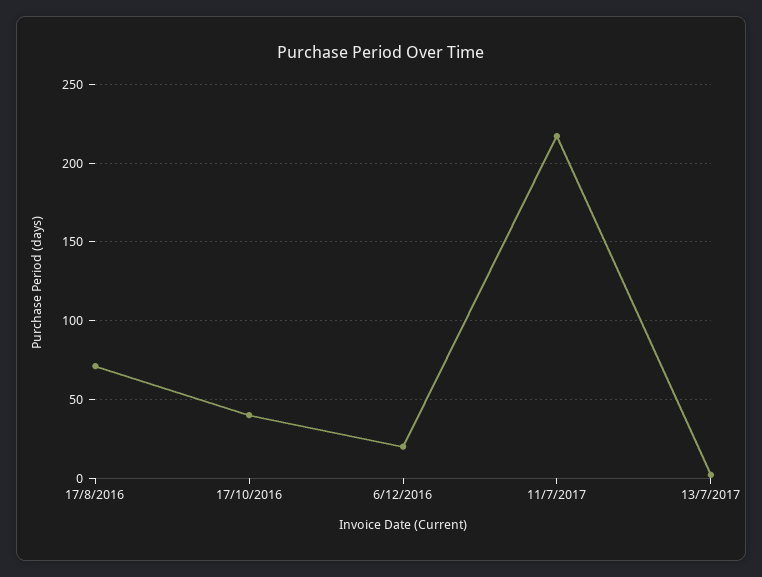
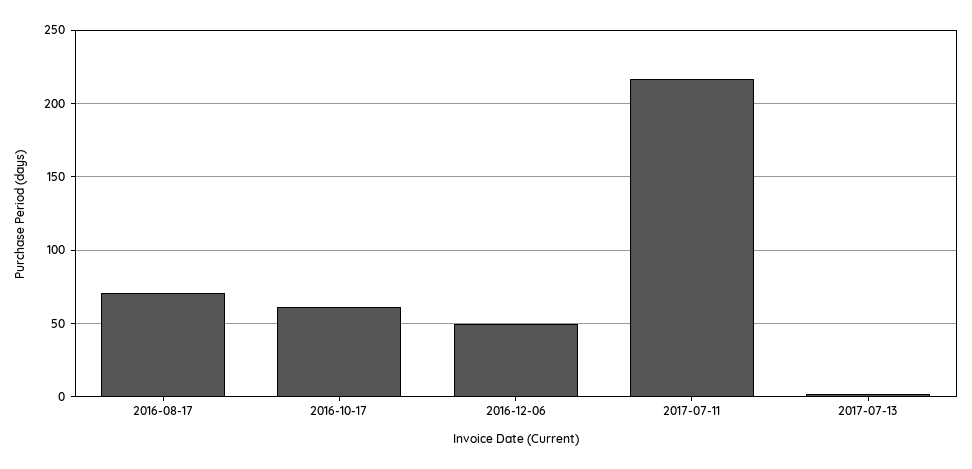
  {
    "17/8/2016": 70,
-   "17/10/2016": 40,
+   "17/10/2016": 60,
-   "6/12/2016": 20,
+   "6/12/2016": 50,
    "11/7/2017": 215,
    "13/7/2017": 0
  }

